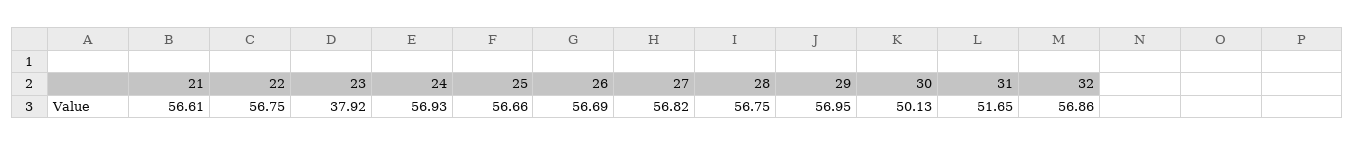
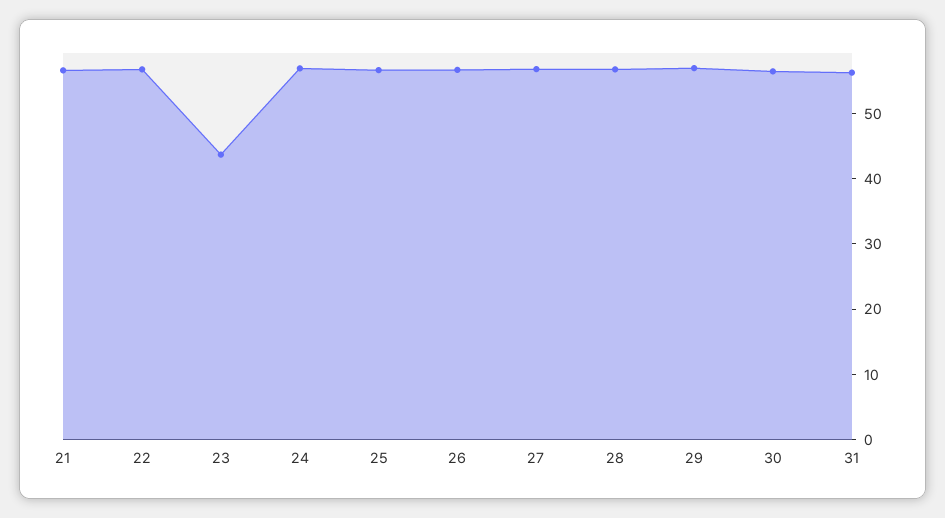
  {
    "21": 56.61,
    "22": 56.75,
-   "23": 37.92,
+   "23": 44,
    "24": 56.93,
    "25": 56.66,
    "26": 56.69,
    "27": 56.82,
    "28": 56.75,
    "29": 56.95,
-   "30": 50.13,
+   "30": 56,
-   "31": 51.65,
+   "31": 56
-   "32": 56.86
  }

